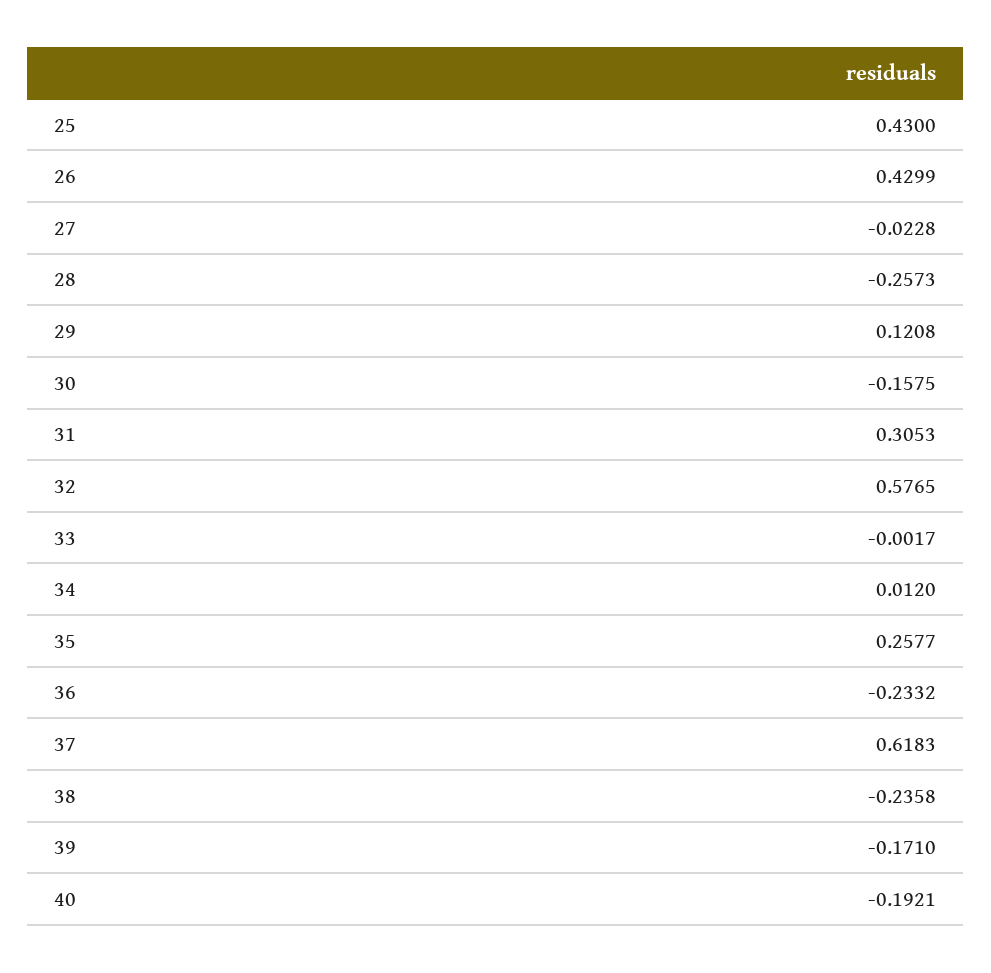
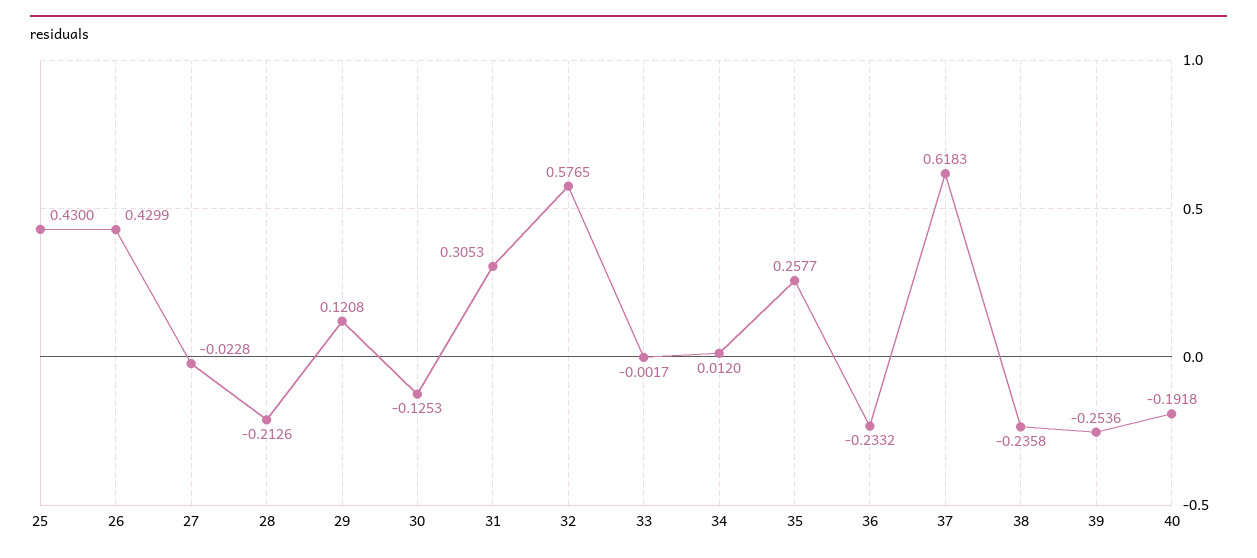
  {
    "25": 0.43,
    "26": 0.4299,
    "27": -0.0228,
-   "28": -0.2573,
+   "28": -0.2126,
    "29": 0.1208,
-   "30": -0.1575,
+   "30": -0.1253,
    "31": 0.3053,
    "32": 0.5765,
    "33": -0.0017,
    "34": 0.012,
    "35": 0.2577,
    "36": -0.2332,
    "37": 0.6183,
    "38": -0.2358,
-   "39": -0.171,
+   "39": -0.2536,
-   "40": -0.1921
+   "40": -0.1918
  }

